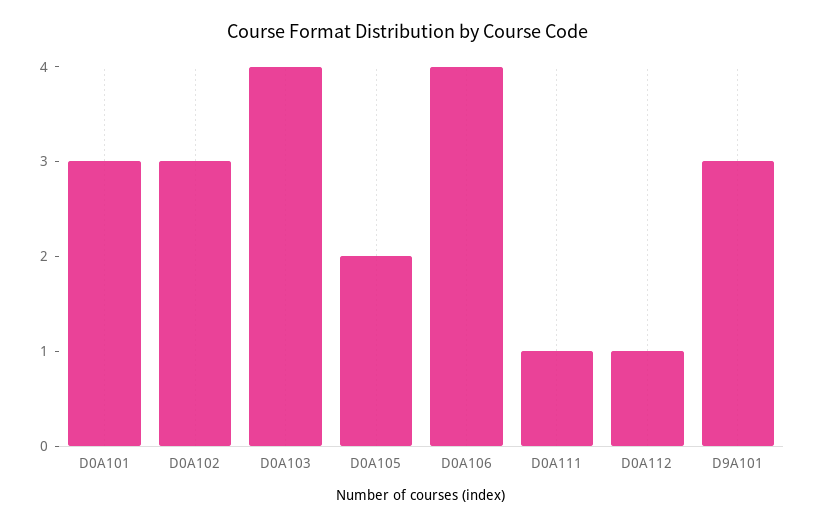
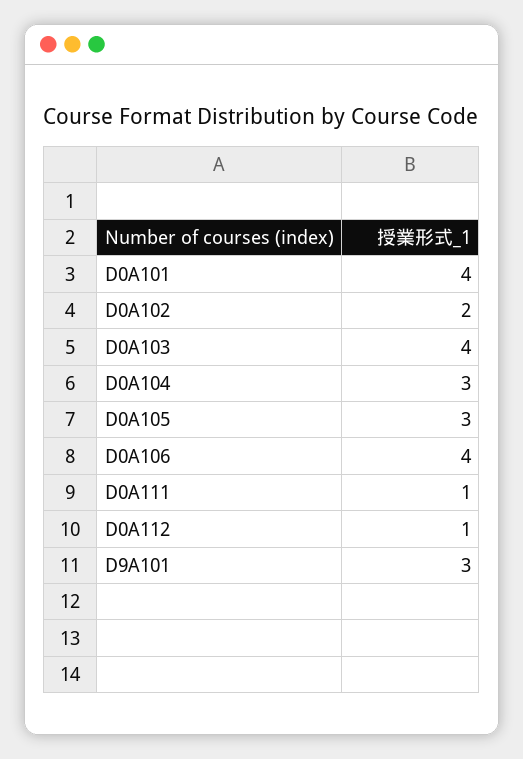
  {
-   "D0A101": 3,
+   "D0A101": 4,
-   "D0A102": 3,
+   "D0A102": 2,
    "D0A103": 4,
-   "D0A105": 2,
+   "D0A105": 3,
    "D0A106": 4,
    "D0A111": 1,
    "D0A112": 1,
-   "D9A101": 3
+   "D9A101": 3,
+   "D0A104": 3
  }

